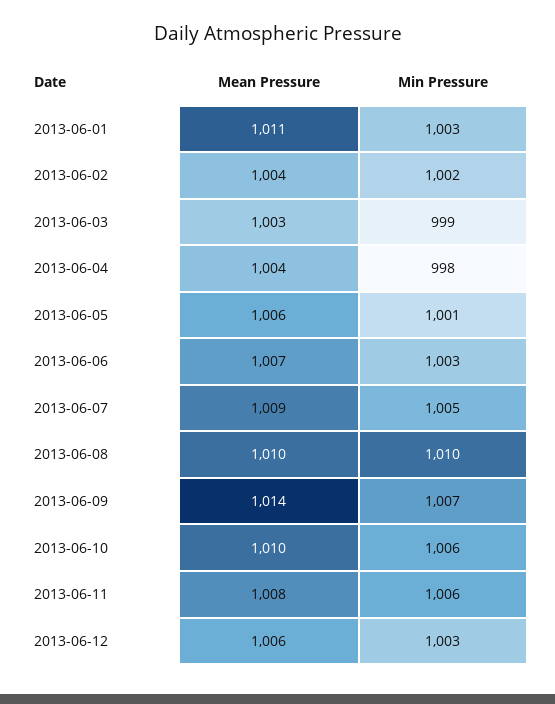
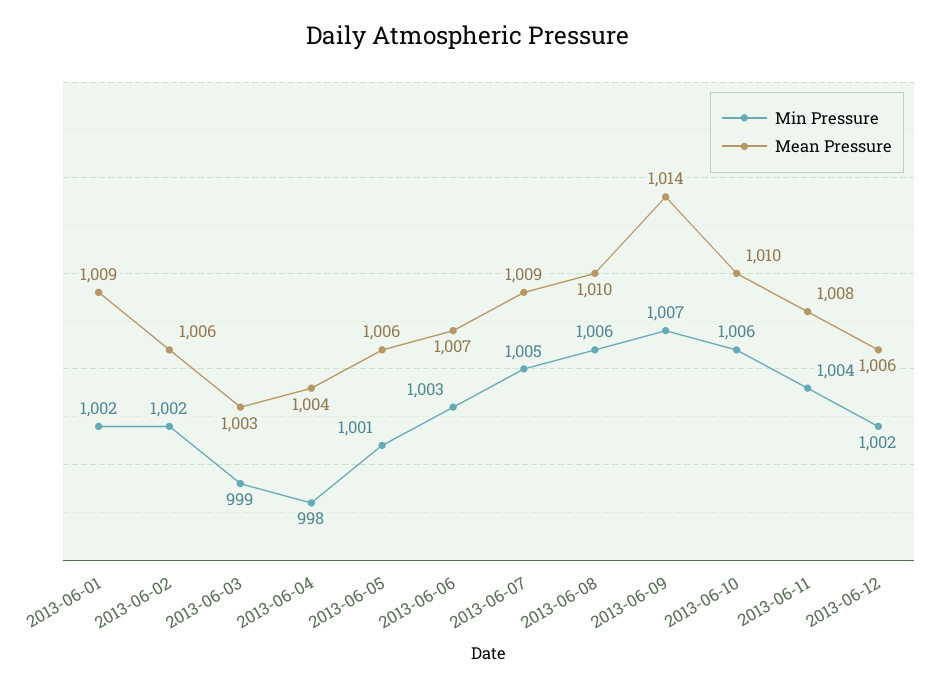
  {
    "Mean Pressure": {
-     "2013-06-01": 1011,
+     "2013-06-01": 1009,
-     "2013-06-02": 1004,
+     "2013-06-02": 1006,
      "2013-06-03": 1003,
      "2013-06-04": 1004,
      "2013-06-05": 1006,
      "2013-06-06": 1007,
      "2013-06-07": 1009,
      "2013-06-08": 1010,
      "2013-06-09": 1014,
      "2013-06-10": 1010,
      "2013-06-11": 1008,
      "2013-06-12": 1006
    },
    "Min Pressure": {
-     "2013-06-01": 1003,
+     "2013-06-01": 1002,
      "2013-06-02": 1002,
      "2013-06-03": 999,
      "2013-06-04": 998,
      "2013-06-05": 1001,
      "2013-06-06": 1003,
      "2013-06-07": 1005,
-     "2013-06-08": 1010,
+     "2013-06-08": 1006,
      "2013-06-09": 1007,
      "2013-06-10": 1006,
-     "2013-06-11": 1006,
+     "2013-06-11": 1004,
-     "2013-06-12": 1003
+     "2013-06-12": 1002
    }
  }

